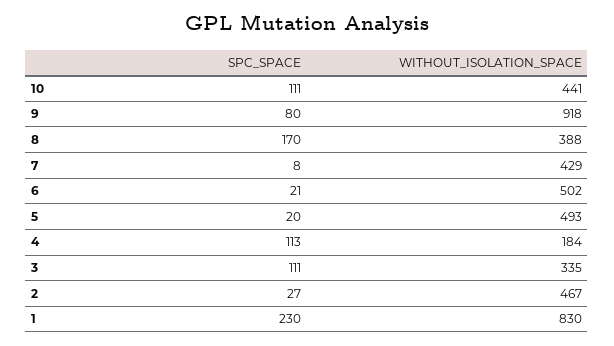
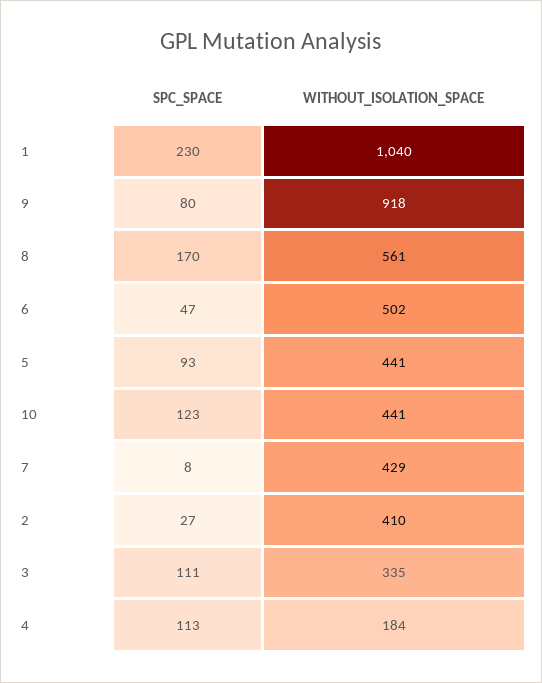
  {
    "SPC_SPACE": {
-     "10": 111,
+     "10": 123,
      "9": 80,
      "8": 170,
      "7": 8,
-     "6": 21,
+     "6": 47,
-     "5": 20,
+     "5": 93,
      "4": 113,
      "3": 111,
      "2": 27,
      "1": 230
    },
    "WITHOUT_ISOLATION_SPACE": {
      "10": 441,
      "9": 918,
-     "8": 388,
+     "8": 561,
      "7": 429,
      "6": 502,
-     "5": 493,
+     "5": 441,
      "4": 184,
      "3": 335,
-     "2": 467,
+     "2": 410,
-     "1": 830
+     "1": 1040
    }
  }

